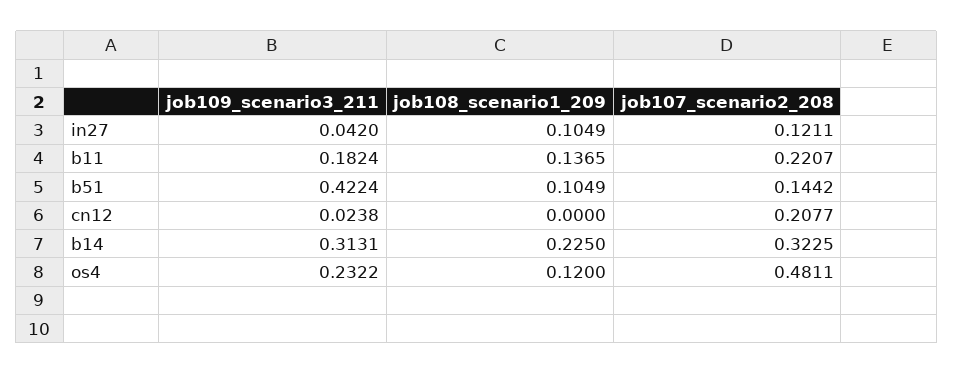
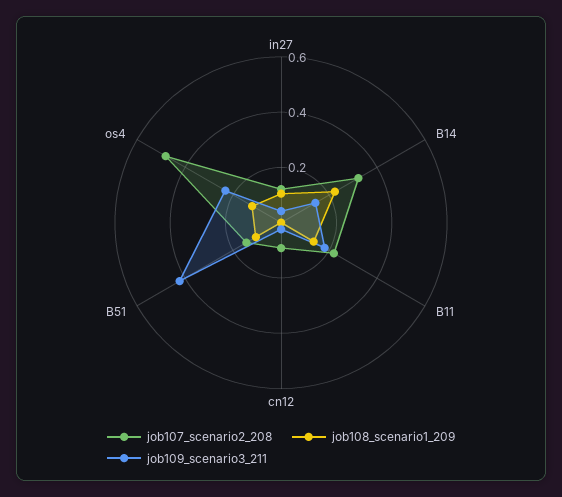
  {
    "job109_scenario3_211": {
      "in27": 0.042,
      "b11": 0.1824,
      "b51": 0.4224,
      "cn12": 0.0238,
-     "b14": 0.3131,
+     "b14": 0.15,
      "os4": 0.2322
    },
    "job108_scenario1_209": {
      "in27": 0.1049,
      "b11": 0.1365,
      "b51": 0.1049,
      "cn12": 0,
      "b14": 0.225,
      "os4": 0.12
    },
    "job107_scenario2_208": {
      "in27": 0.1211,
      "b11": 0.2207,
      "b51": 0.1442,
-     "cn12": 0.2077,
+     "cn12": 0.1,
      "b14": 0.3225,
      "os4": 0.4811
    }
  }

